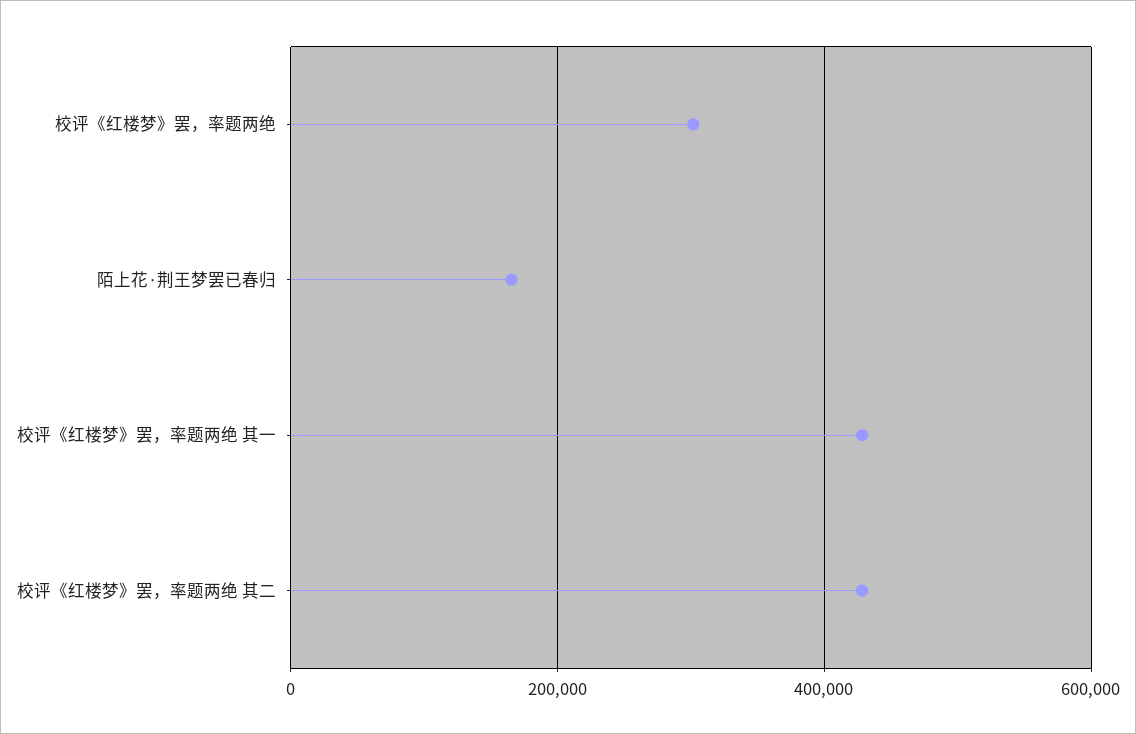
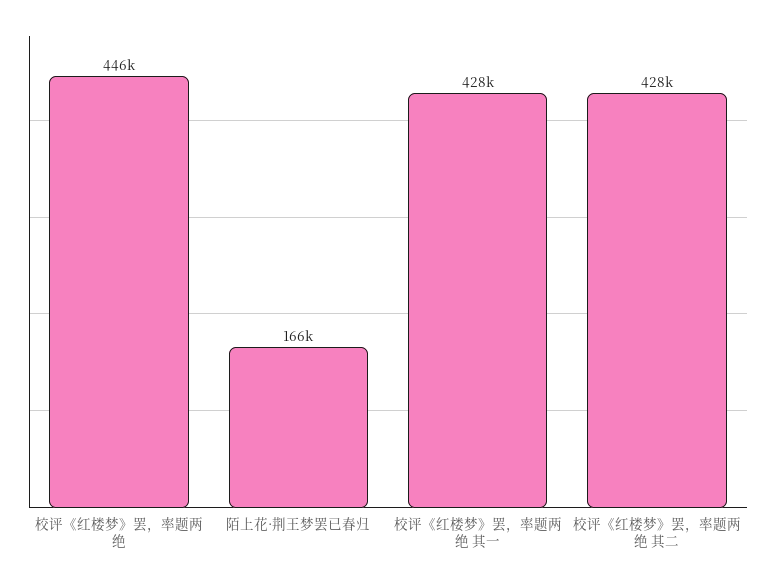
  {
-   "校评《红楼梦》罢，率题两绝": 300000,
+   "校评《红楼梦》罢，率题两绝": 446000,
    "陌上花·荆王梦罢已春归": 166000,
    "校评《红楼梦》罢，率题两绝 其一": 428000,
    "校评《红楼梦》罢，率题两绝 其二": 428000
  }

